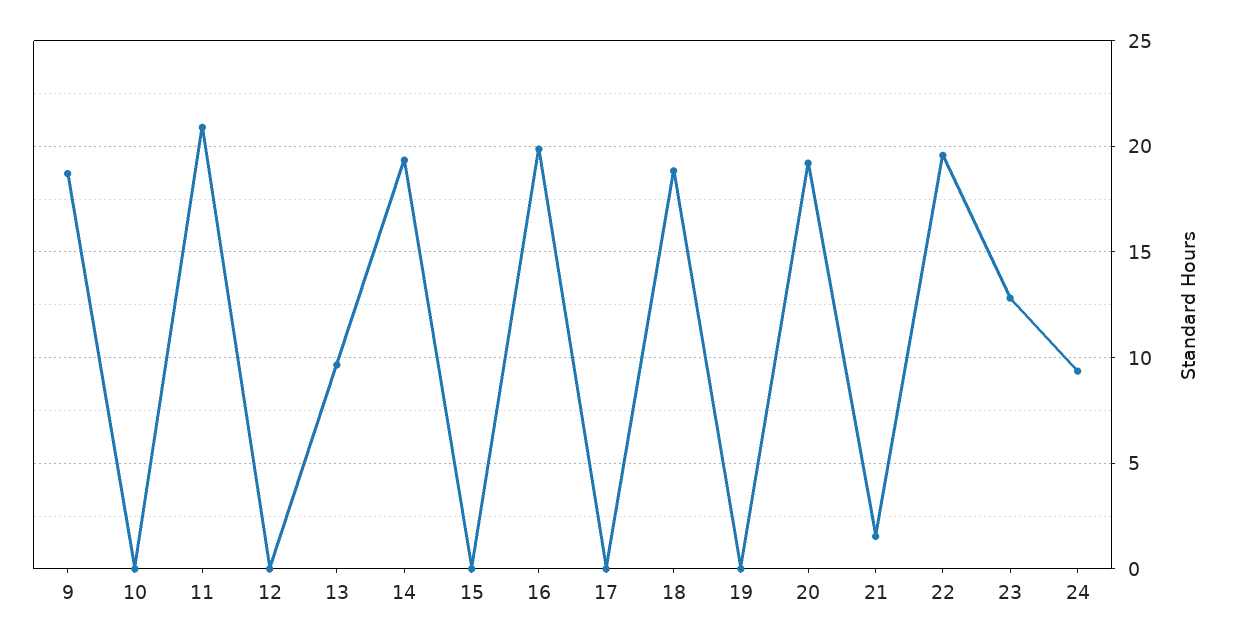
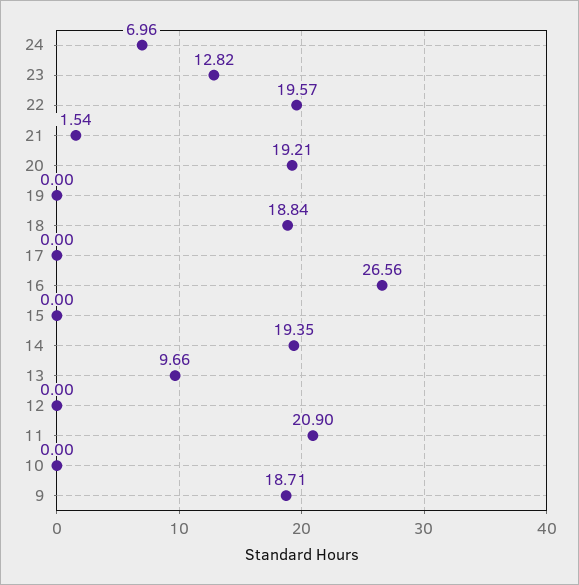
  {
    "9": 18.71,
    "10": 0,
    "11": 20.9,
    "12": 0,
    "13": 9.66,
    "14": 19.35,
    "15": 0,
-   "16": 20,
+   "16": 26.56,
    "17": 0,
    "18": 18.84,
    "19": 0,
    "20": 19.21,
    "21": 1.54,
    "22": 19.57,
    "23": 12.82,
-   "24": 9.5
+   "24": 6.96
  }

